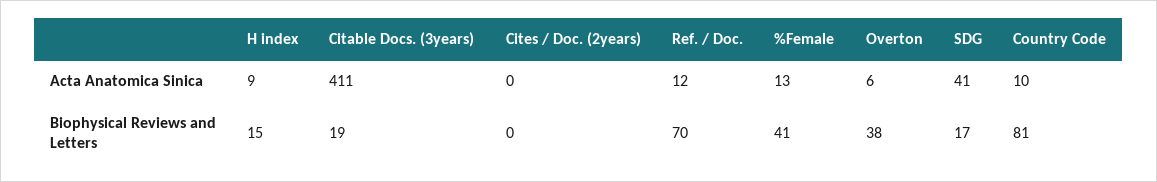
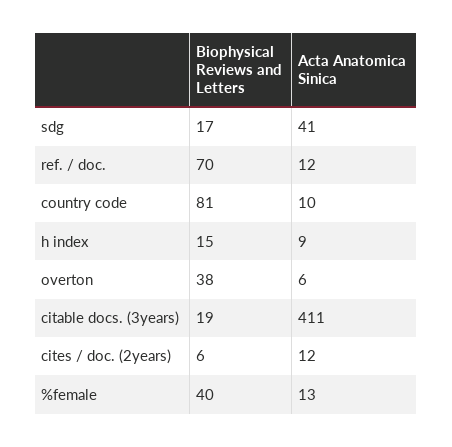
  {
    "H index": {
      "Acta Anatomica Sinica": 9,
      "Biophysical Reviews and Letters": 15
    },
    "Citable Docs. (3years)": {
      "Acta Anatomica Sinica": 411,
      "Biophysical Reviews and Letters": 19
    },
    "Cites / Doc. (2years)": {
-     "Acta Anatomica Sinica": 0,
+     "Acta Anatomica Sinica": 12,
-     "Biophysical Reviews and Letters": 0
+     "Biophysical Reviews and Letters": 6
    },
    "Ref. / Doc.": {
      "Acta Anatomica Sinica": 12,
      "Biophysical Reviews and Letters": 70
    },
    "%Female": {
      "Acta Anatomica Sinica": 13,
-     "Biophysical Reviews and Letters": 41
+     "Biophysical Reviews and Letters": 40
    },
    "Overton": {
      "Acta Anatomica Sinica": 6,
      "Biophysical Reviews and Letters": 38
    },
    "SDG": {
      "Acta Anatomica Sinica": 41,
      "Biophysical Reviews and Letters": 17
    },
    "Country Code": {
      "Acta Anatomica Sinica": 10,
      "Biophysical Reviews and Letters": 81
    }
  }

